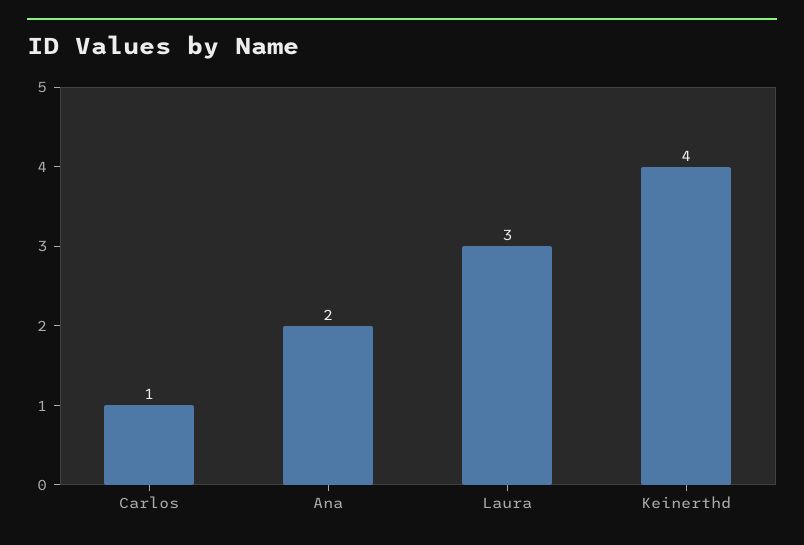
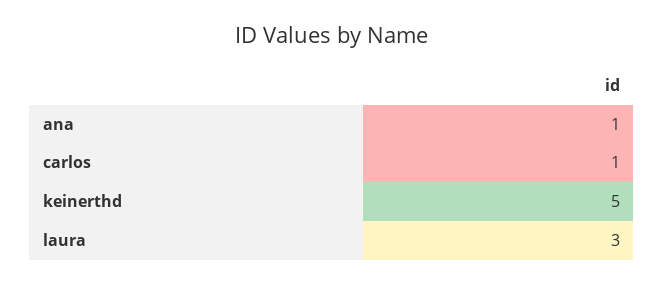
  {
    "Carlos": 1,
-   "Ana": 2,
+   "Ana": 1,
    "Laura": 3,
-   "Keinerthd": 4
+   "Keinerthd": 5
  }

